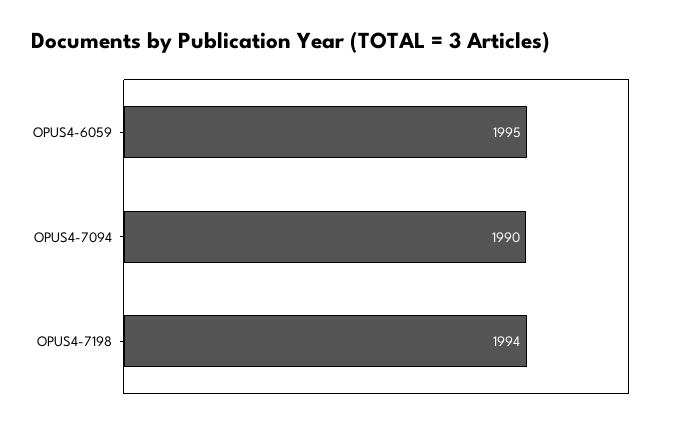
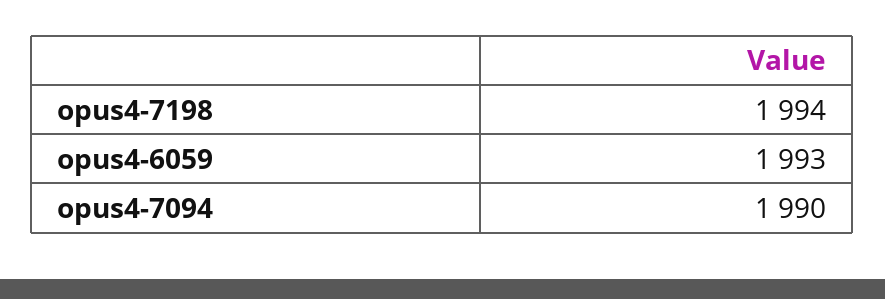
  {
-   "OPUS4-6059": 1995,
+   "OPUS4-6059": 1993,
    "OPUS4-7094": 1990,
    "OPUS4-7198": 1994
  }

